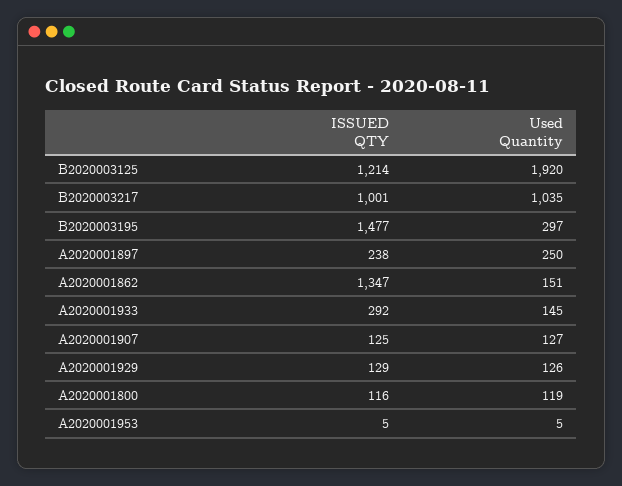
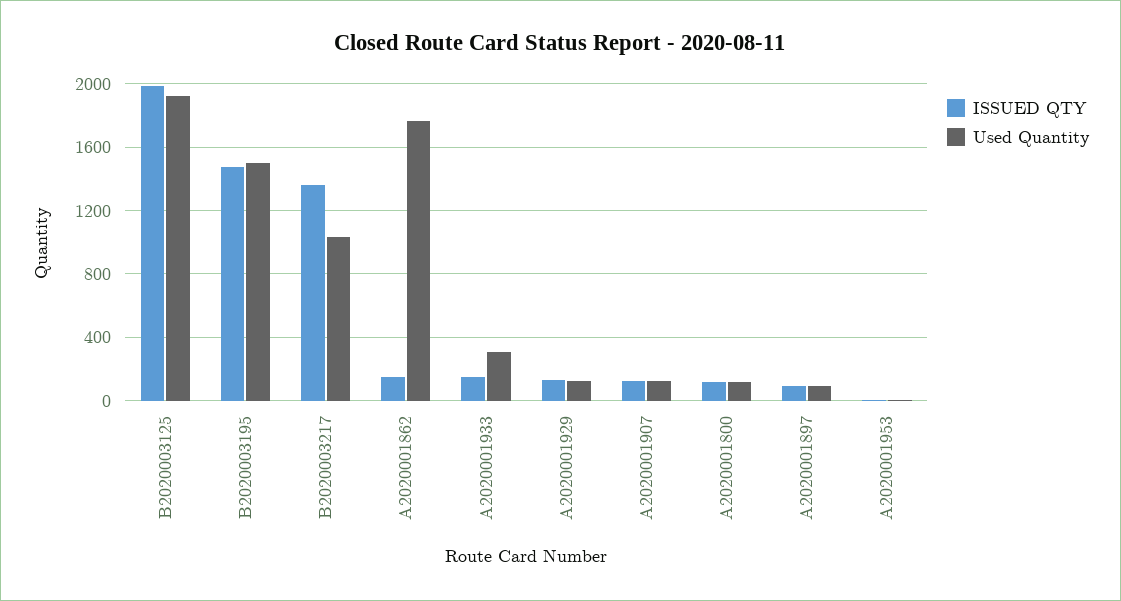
  {
    "ISSUED QTY": {
-     "B2020003125": 1214,
+     "B2020003125": 2000,
-     "B2020003217": 1001,
+     "B2020003217": 1350,
      "B2020003195": 1477,
-     "A2020001897": 238,
+     "A2020001897": 100,
-     "A2020001862": 1347,
+     "A2020001862": 150,
-     "A2020001933": 292,
+     "A2020001933": 150,
      "A2020001907": 125,
      "A2020001929": 129,
      "A2020001800": 116,
      "A2020001953": 5
    },
    "Used Quantity": {
      "B2020003125": 1920,
      "B2020003217": 1035,
-     "B2020003195": 297,
+     "B2020003195": 1500,
-     "A2020001897": 250,
+     "A2020001897": 100,
-     "A2020001862": 151,
+     "A2020001862": 1750,
-     "A2020001933": 145,
+     "A2020001933": 300,
      "A2020001907": 127,
      "A2020001929": 126,
      "A2020001800": 119,
      "A2020001953": 5
    }
  }

